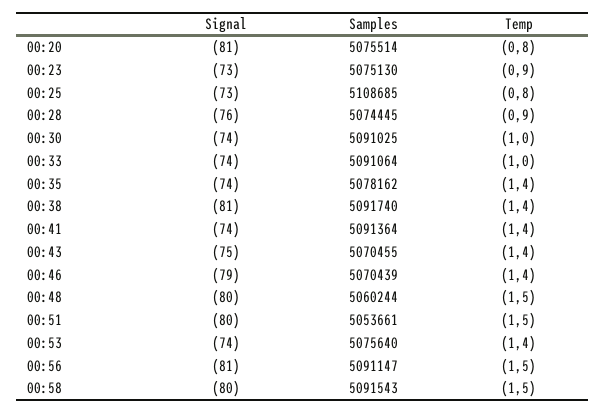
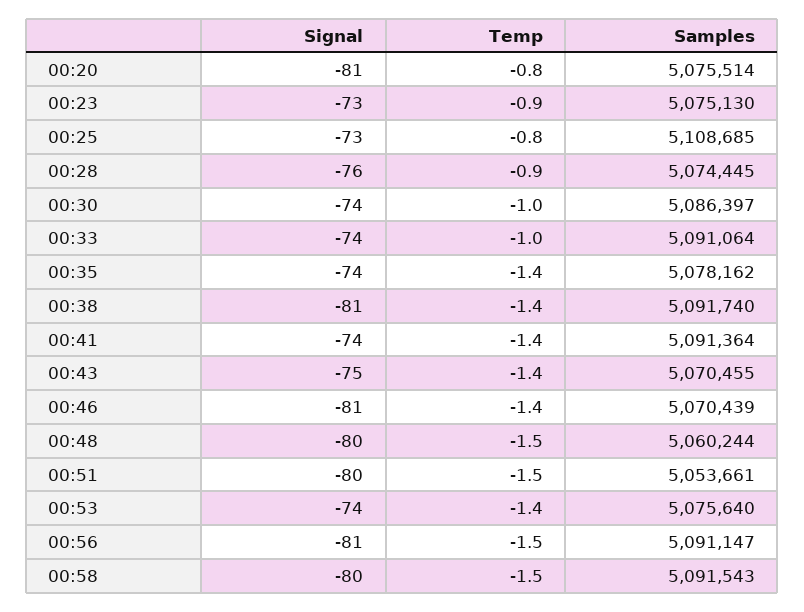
  {
    "Signal": {
      "00:20": -81,
      "00:23": -73,
      "00:25": -73,
      "00:28": -76,
      "00:30": -74,
      "00:33": -74,
      "00:35": -74,
      "00:38": -81,
      "00:41": -74,
      "00:43": -75,
-     "00:46": -79,
+     "00:46": -81,
      "00:48": -80,
      "00:51": -80,
      "00:53": -74,
      "00:56": -81,
      "00:58": -80
    },
    "Samples": {
      "00:20": 5075514,
      "00:23": 5075130,
      "00:25": 5108685,
      "00:28": 5074445,
-     "00:30": 5091025,
+     "00:30": 5086397,
      "00:33": 5091064,
      "00:35": 5078162,
      "00:38": 5091740,
      "00:41": 5091364,
      "00:43": 5070455,
      "00:46": 5070439,
      "00:48": 5060244,
      "00:51": 5053661,
      "00:53": 5075640,
      "00:56": 5091147,
      "00:58": 5091543
    },
    "Temp": {
      "00:20": -0.8,
      "00:23": -0.9,
      "00:25": -0.8,
      "00:28": -0.9,
      "00:30": -1,
      "00:33": -1,
      "00:35": -1.4,
      "00:38": -1.4,
      "00:41": -1.4,
      "00:43": -1.4,
      "00:46": -1.4,
      "00:48": -1.5,
      "00:51": -1.5,
      "00:53": -1.4,
      "00:56": -1.5,
      "00:58": -1.5
    }
  }

